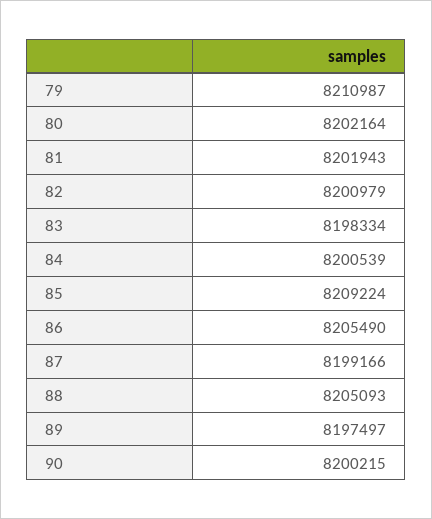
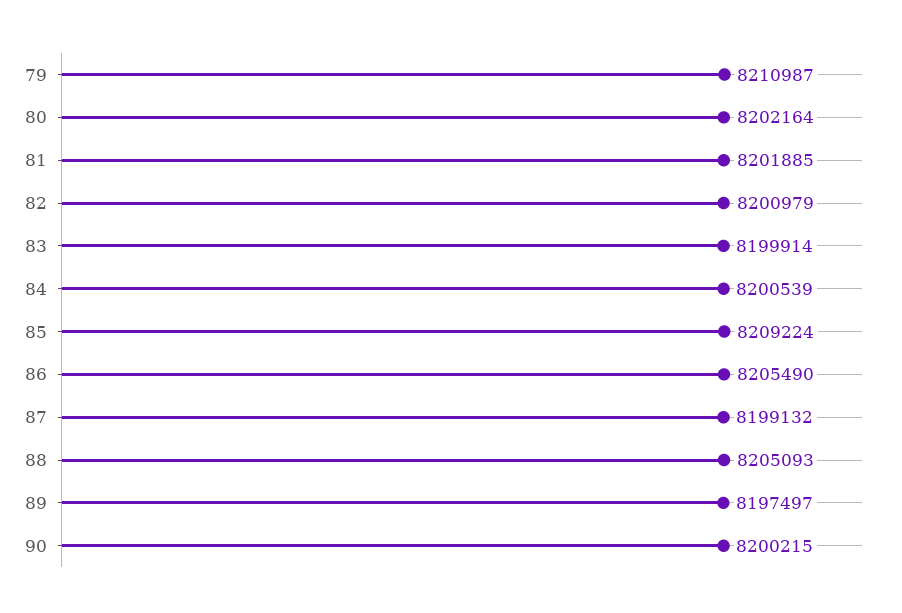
  {
    "79": 8210987,
    "80": 8202164,
-   "81": 8201943,
+   "81": 8201885,
    "82": 8200979,
-   "83": 8198334,
+   "83": 8199914,
    "84": 8200539,
    "85": 8209224,
    "86": 8205490,
-   "87": 8199166,
+   "87": 8199132,
    "88": 8205093,
    "89": 8197497,
    "90": 8200215
  }

